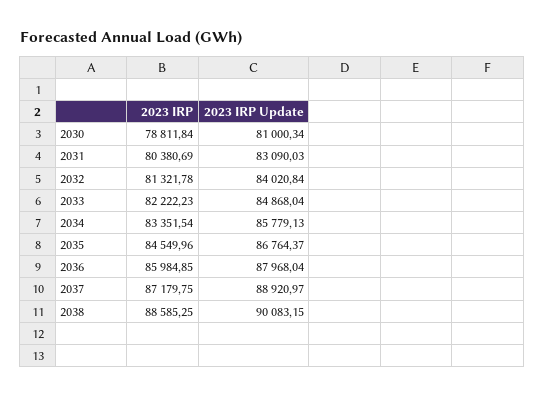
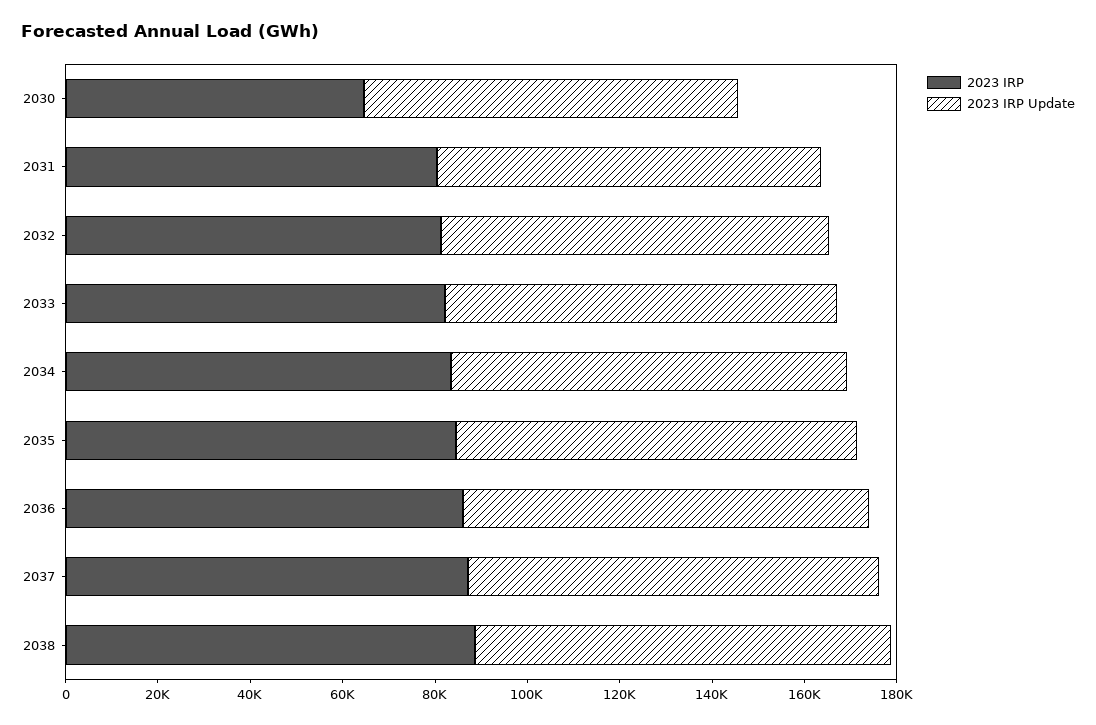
  {
    "2023 IRP": {
-     "2030": 78811.84,
+     "2030": 65000,
      "2031": 80380.69,
      "2032": 81321.78,
      "2033": 82222.23,
      "2034": 83351.54,
      "2035": 84549.96,
      "2036": 85984.85,
      "2037": 87179.75,
      "2038": 88585.25
    },
    "2023 IRP Update": {
      "2030": 81000.34,
      "2031": 83090.03,
      "2032": 84020.84,
      "2033": 84868.04,
      "2034": 85779.13,
      "2035": 86764.37,
      "2036": 87968.04,
      "2037": 88920.97,
      "2038": 90083.15
    }
  }

